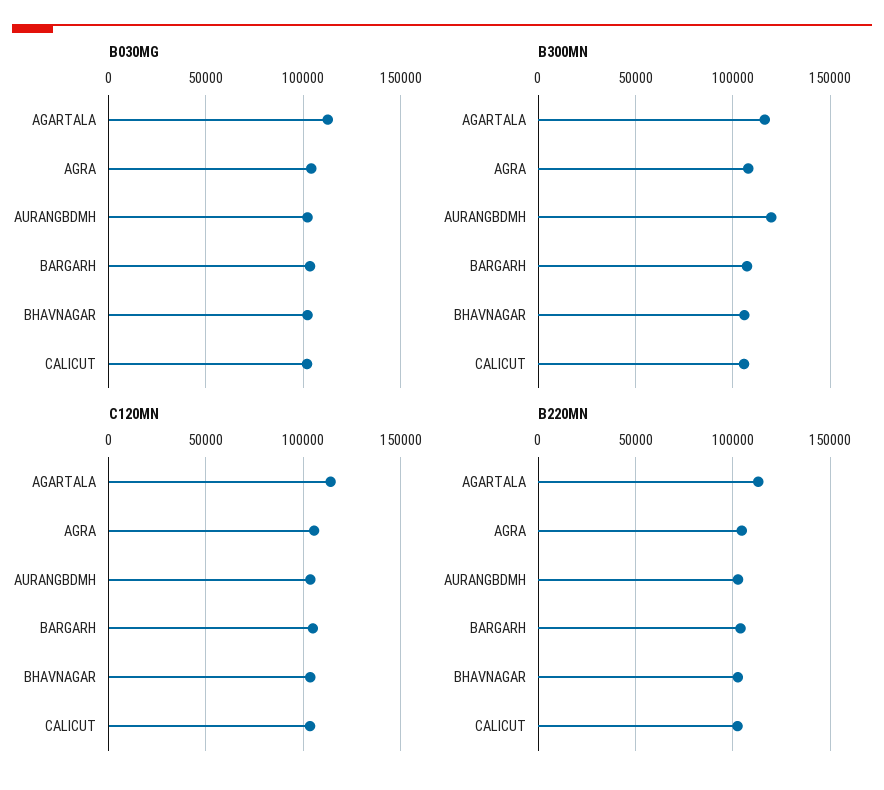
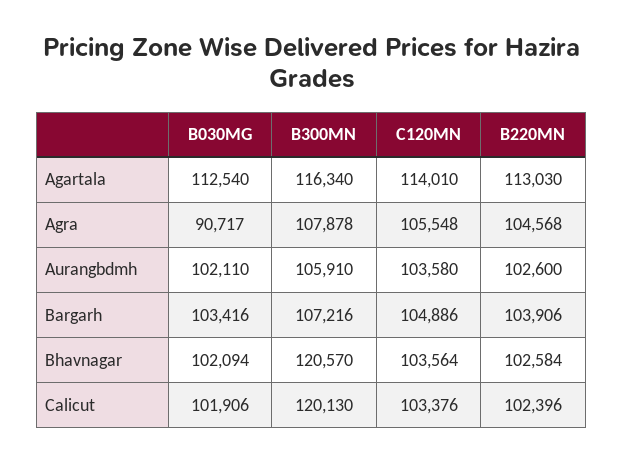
  {
    "B030MG": {
      "AGARTALA": 112540,
-     "AGRA": 105000,
+     "AGRA": 90717,
      "AURANGBDMH": 102110,
      "BARGARH": 103416,
      "BHAVNAGAR": 102094,
      "CALICUT": 101906
    },
    "B300MN": {
      "AGARTALA": 116340,
      "AGRA": 107878,
-     "AURANGBDMH": 120000,
+     "AURANGBDMH": 105910,
      "BARGARH": 107216,
-     "BHAVNAGAR": 105000,
+     "BHAVNAGAR": 120570,
-     "CALICUT": 105000
+     "CALICUT": 120130
    },
    "C120MN": {
      "AGARTALA": 114010,
      "AGRA": 105548,
      "AURANGBDMH": 103580,
      "BARGARH": 104886,
      "BHAVNAGAR": 103564,
      "CALICUT": 103376
    },
    "B220MN": {
      "AGARTALA": 113030,
      "AGRA": 104568,
      "AURANGBDMH": 102600,
      "BARGARH": 103906,
      "BHAVNAGAR": 102584,
      "CALICUT": 102396
    }
  }

